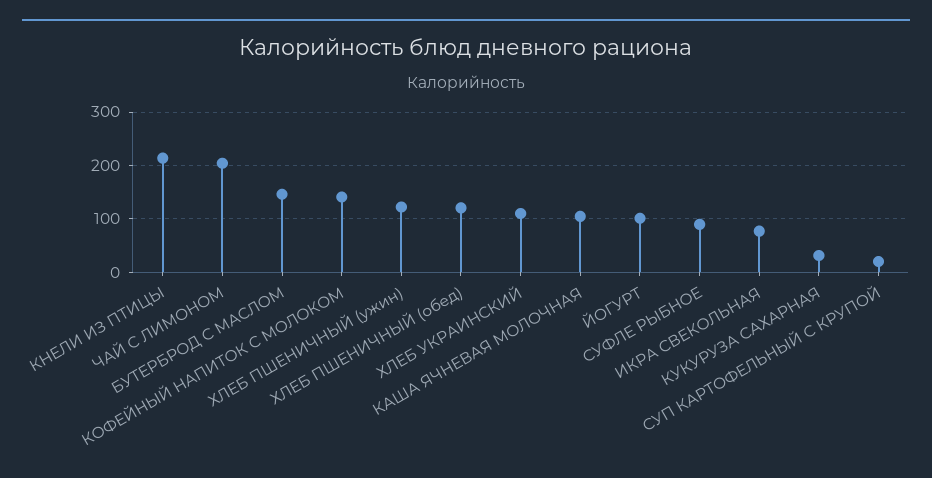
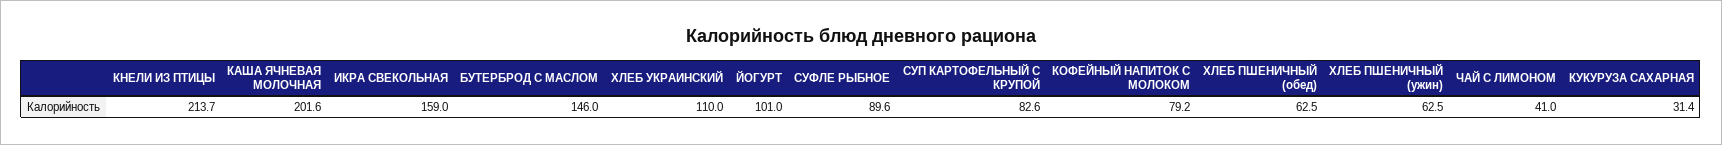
  {
    "КНЕЛИ ИЗ ПТИЦЫ": 213.7,
-   "ЧАЙ С ЛИМОНОМ": 200,
+   "ЧАЙ С ЛИМОНОМ": 41,
    "БУТЕРБРОД С МАСЛОМ": 146,
-   "КОФЕЙНЫЙ НАПИТОК С МОЛОКОМ": 140,
+   "КОФЕЙНЫЙ НАПИТОК С МОЛОКОМ": 79.2,
-   "ХЛЕБ ПШЕНИЧНЫЙ (ужин)": 120,
+   "ХЛЕБ ПШЕНИЧНЫЙ (ужин)": 62.5,
-   "ХЛЕБ ПШЕНИЧНЫЙ (обед)": 120,
+   "ХЛЕБ ПШЕНИЧНЫЙ (обед)": 62.5,
    "ХЛЕБ УКРАИНСКИЙ": 110,
-   "КАША ЯЧНЕВАЯ МОЛОЧНАЯ": 100,
+   "КАША ЯЧНЕВАЯ МОЛОЧНАЯ": 201.6,
    "ЙОГУРТ": 101,
    "СУФЛЕ РЫБНОЕ": 89.6,
-   "ИКРА СВЕКОЛЬНАЯ": 80,
+   "ИКРА СВЕКОЛЬНАЯ": 159,
    "КУКУРУЗА САХАРНАЯ": 31.4,
-   "СУП КАРТОФЕЛЬНЫЙ С КРУПОЙ": 20
+   "СУП КАРТОФЕЛЬНЫЙ С КРУПОЙ": 82.6
  }

